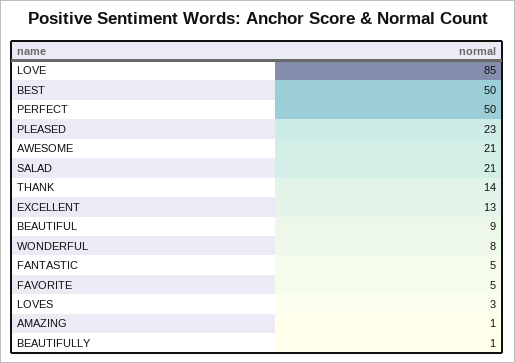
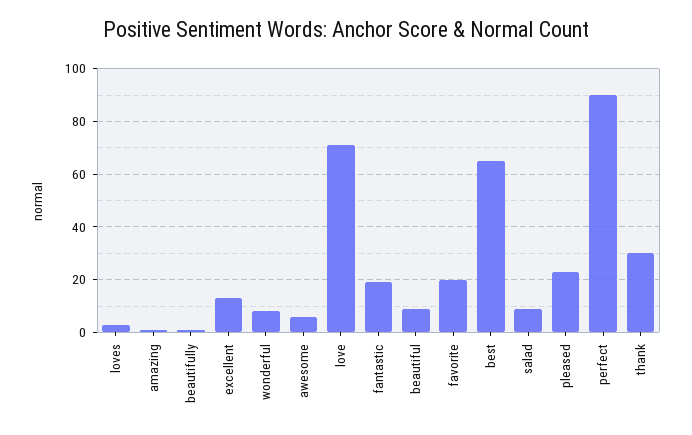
  {
-   "LOVE": 85,
+   "LOVE": 70,
-   "BEST": 50,
+   "BEST": 65,
-   "PERFECT": 50,
+   "PERFECT": 90,
    "PLEASED": 23,
-   "AWESOME": 21,
+   "AWESOME": 5,
-   "SALAD": 21,
+   "SALAD": 10,
-   "THANK": 14,
+   "THANK": 30,
    "EXCELLENT": 13,
    "BEAUTIFUL": 9,
    "WONDERFUL": 8,
-   "FANTASTIC": 5,
+   "FANTASTIC": 20,
-   "FAVORITE": 5,
+   "FAVORITE": 20,
    "LOVES": 3,
    "AMAZING": 1,
    "BEAUTIFULLY": 1
  }

